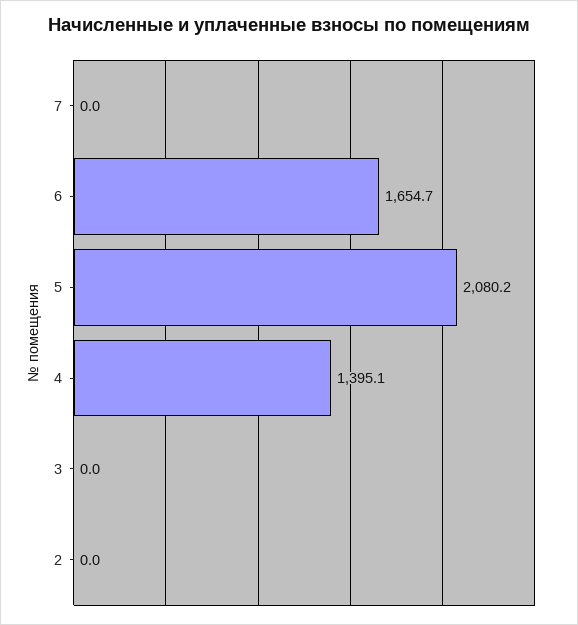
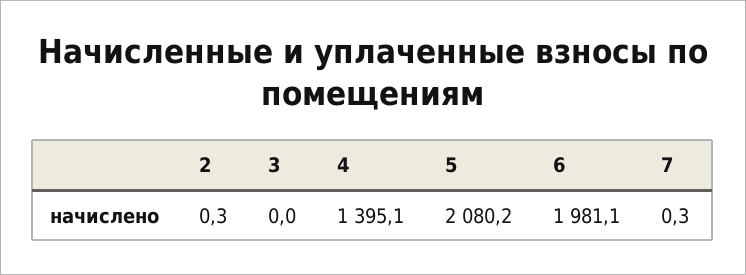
  {
-   "7": 0,
+   "7": 0.3,
-   "6": 1654.7,
+   "6": 1981.1,
    "5": 2080.2,
    "4": 1395.1,
    "3": 0,
-   "2": 0
+   "2": 0.3
  }

